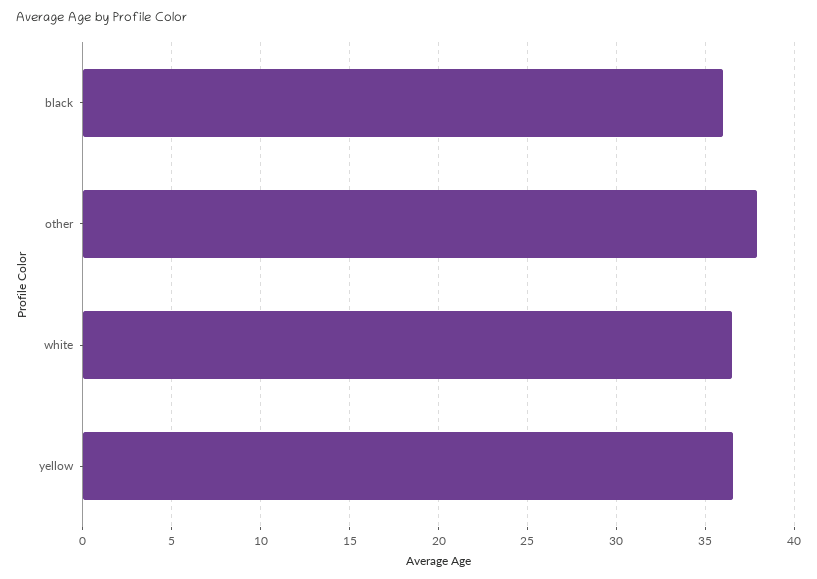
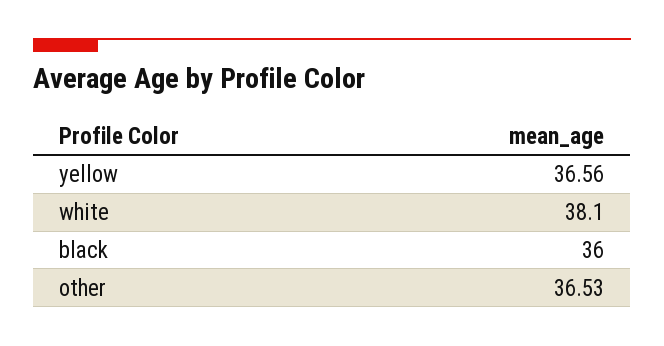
  {
    "black": 36,
-   "other": 38,
+   "other": 36.53,
-   "white": 36.5,
+   "white": 38.1,
    "yellow": 36.56
  }

